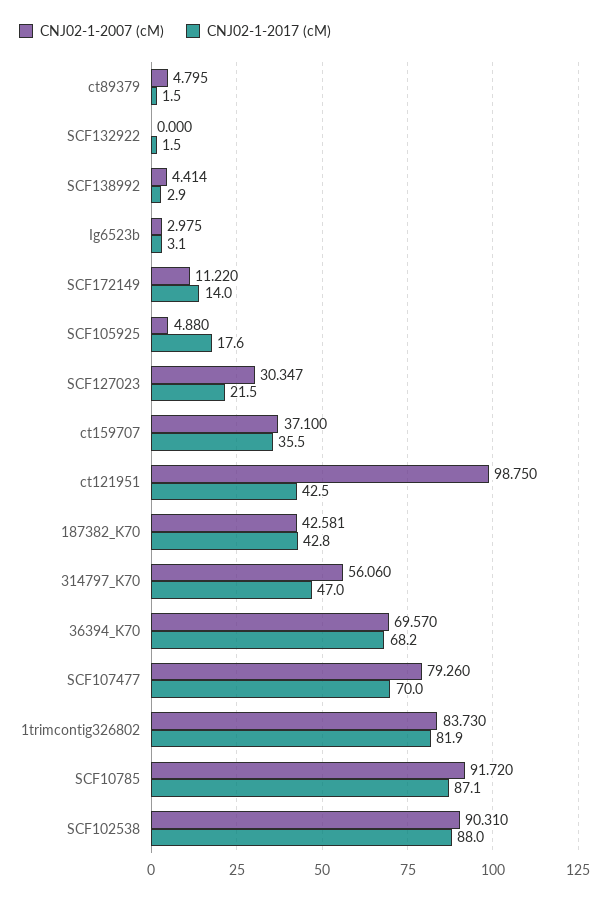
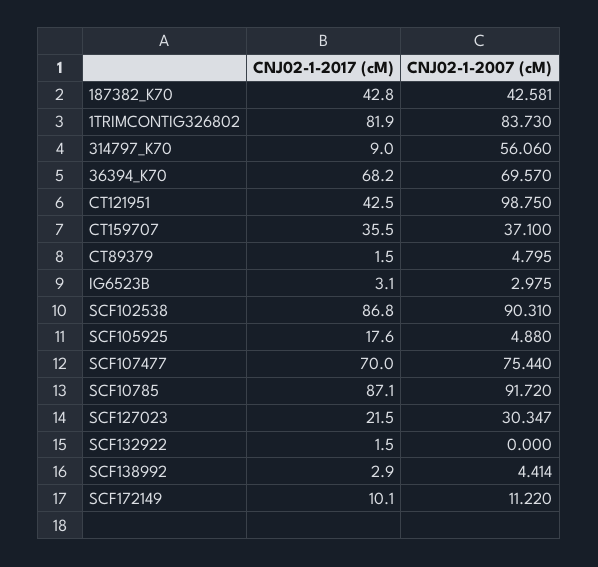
  {
    "CNJ02-1-2007 (cM)": {
      "ct89379": 4.795,
      "SCF132922": 0,
      "SCF138992": 4.414,
      "Ig6523b": 2.975,
      "SCF172149": 11.22,
      "SCF105925": 4.88,
      "SCF127023": 30.347,
      "ct159707": 37.1,
      "ct121951": 98.75,
      "187382_K70": 42.581,
      "314797_K70": 56.06,
      "36394_K70": 69.57,
-     "SCF107477": 79.26,
+     "SCF107477": 75.44,
      "1trimcontig326802": 83.73,
      "SCF10785": 91.72,
      "SCF102538": 90.31
    },
    "CNJ02-1-2017 (cM)": {
      "ct89379": 1.5,
      "SCF132922": 1.5,
      "SCF138992": 2.9,
      "Ig6523b": 3.1,
-     "SCF172149": 14,
+     "SCF172149": 10.1,
      "SCF105925": 17.6,
      "SCF127023": 21.5,
      "ct159707": 35.5,
      "ct121951": 42.5,
      "187382_K70": 42.8,
-     "314797_K70": 47,
+     "314797_K70": 9,
      "36394_K70": 68.2,
      "SCF107477": 70,
      "1trimcontig326802": 81.9,
      "SCF10785": 87.1,
-     "SCF102538": 88
+     "SCF102538": 86.8
    }
  }

